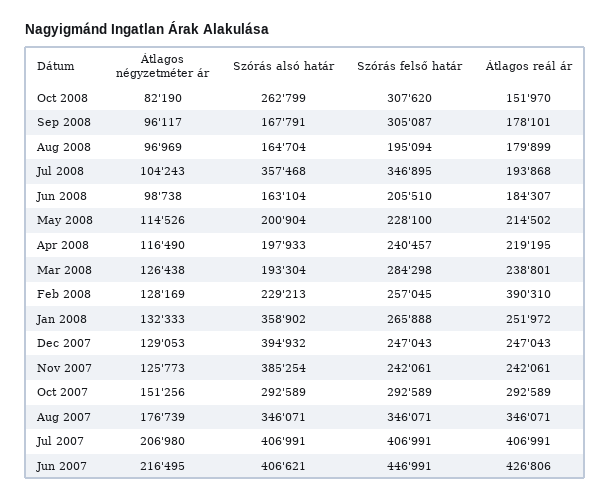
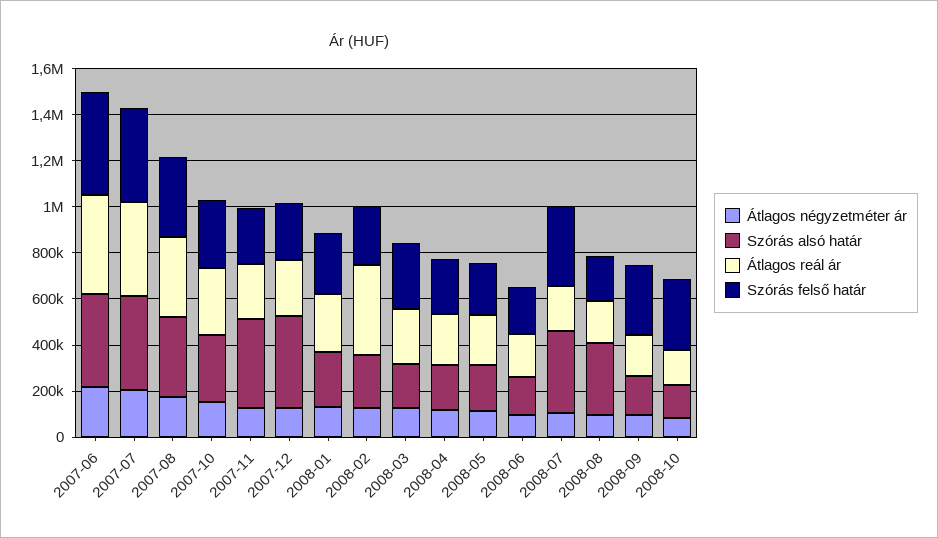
  {
    "Átlagos négyzetméter ár": {
      "Oct 2008": 82190,
      "Sep 2008": 96117,
      "Aug 2008": 96969,
      "Jul 2008": 104243,
      "Jun 2008": 98738,
      "May 2008": 114526,
      "Apr 2008": 116490,
      "Mar 2008": 126438,
      "Feb 2008": 128169,
      "Jan 2008": 132333,
      "Dec 2007": 129053,
      "Nov 2007": 125773,
      "Oct 2007": 151256,
      "Aug 2007": 176739,
      "Jul 2007": 206980,
      "Jun 2007": 216495
    },
    "Szórás alsó határ": {
-     "Oct 2008": 262799,
+     "Oct 2008": 150000,
      "Sep 2008": 167791,
-     "Aug 2008": 164704,
+     "Aug 2008": 300000,
      "Jul 2008": 357468,
      "Jun 2008": 163104,
      "May 2008": 200904,
      "Apr 2008": 197933,
      "Mar 2008": 193304,
      "Feb 2008": 229213,
-     "Jan 2008": 358902,
+     "Jan 2008": 250000,
      "Dec 2007": 394932,
      "Nov 2007": 385254,
      "Oct 2007": 292589,
      "Aug 2007": 346071,
      "Jul 2007": 406991,
      "Jun 2007": 406621
    },
    "Szórás felső határ": {
      "Oct 2008": 307620,
      "Sep 2008": 305087,
      "Aug 2008": 195094,
      "Jul 2008": 346895,
      "Jun 2008": 205510,
      "May 2008": 228100,
      "Apr 2008": 240457,
      "Mar 2008": 284298,
      "Feb 2008": 257045,
      "Jan 2008": 265888,
      "Dec 2007": 247043,
      "Nov 2007": 242061,
      "Oct 2007": 292589,
      "Aug 2007": 346071,
      "Jul 2007": 406991,
      "Jun 2007": 446991
    },
    "Átlagos reál ár": {
      "Oct 2008": 151970,
      "Sep 2008": 178101,
      "Aug 2008": 179899,
      "Jul 2008": 193868,
      "Jun 2008": 184307,
      "May 2008": 214502,
      "Apr 2008": 219195,
      "Mar 2008": 238801,
      "Feb 2008": 390310,
      "Jan 2008": 251972,
      "Dec 2007": 247043,
      "Nov 2007": 242061,
      "Oct 2007": 292589,
      "Aug 2007": 346071,
      "Jul 2007": 406991,
      "Jun 2007": 426806
    }
  }

